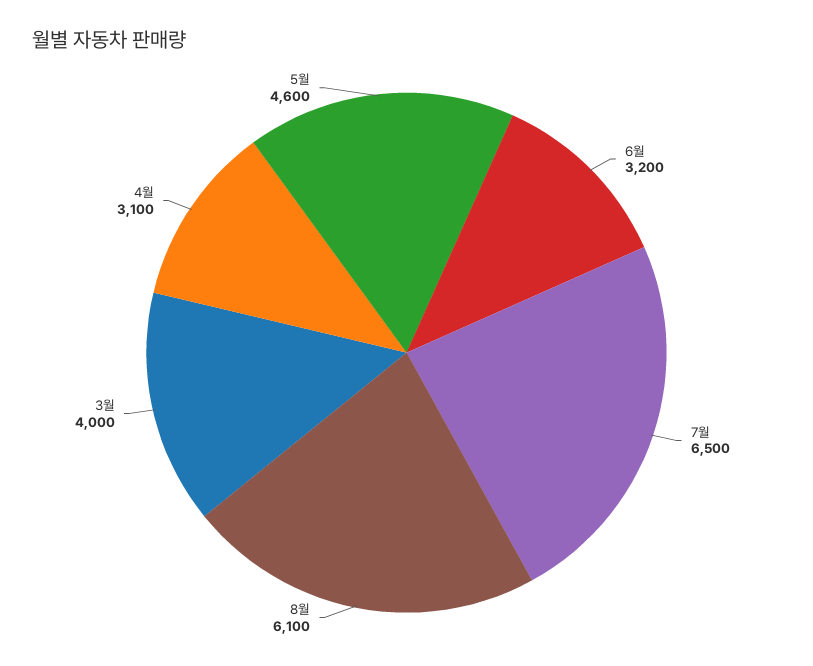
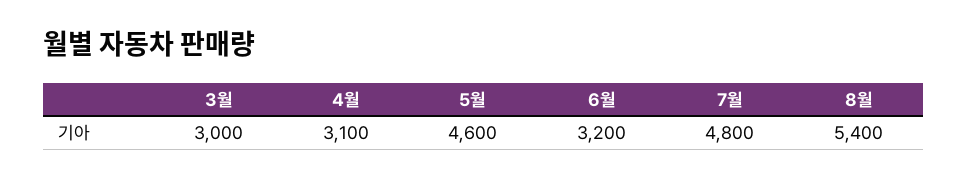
  {
    "6월": 3200,
-   "7월": 6500,
+   "7월": 4800,
-   "8월": 6100,
+   "8월": 5400,
-   "3월": 4000,
+   "3월": 3000,
    "4월": 3100,
    "5월": 4600
  }

